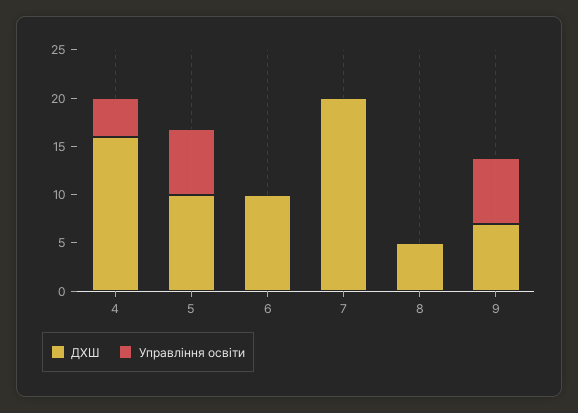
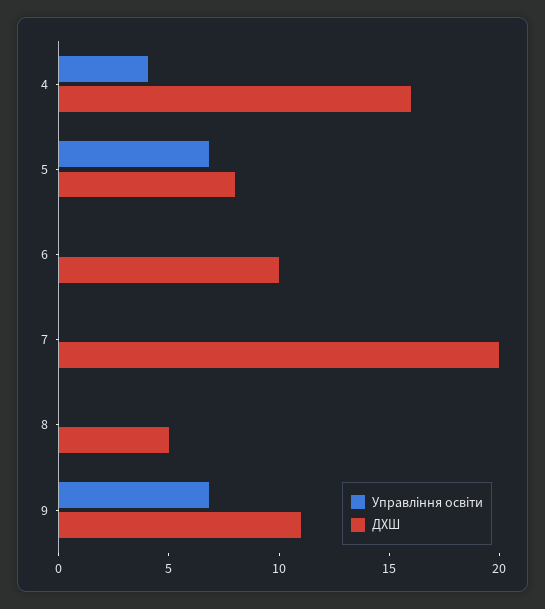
  {
    "ДХШ": {
      "4": 16,
-     "5": 10,
+     "5": 8,
      "6": 10,
      "7": 20,
      "8": 5,
-     "9": 7
+     "9": 11
    },
    "Управління освіти": {
      "4": 4,
      "5": 7,
      "6": 0,
      "7": 0,
      "8": 0,
      "9": 7
    }
  }

